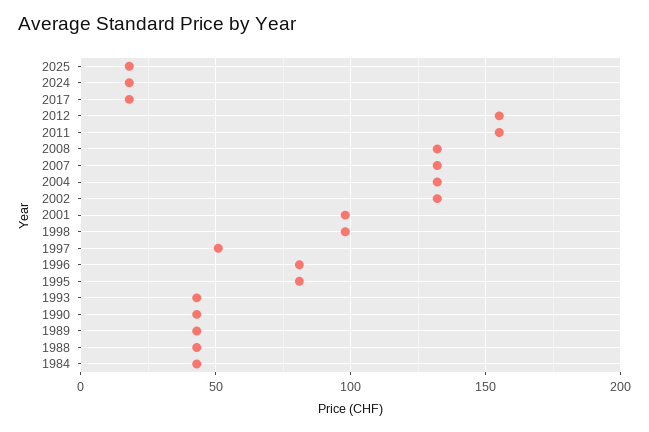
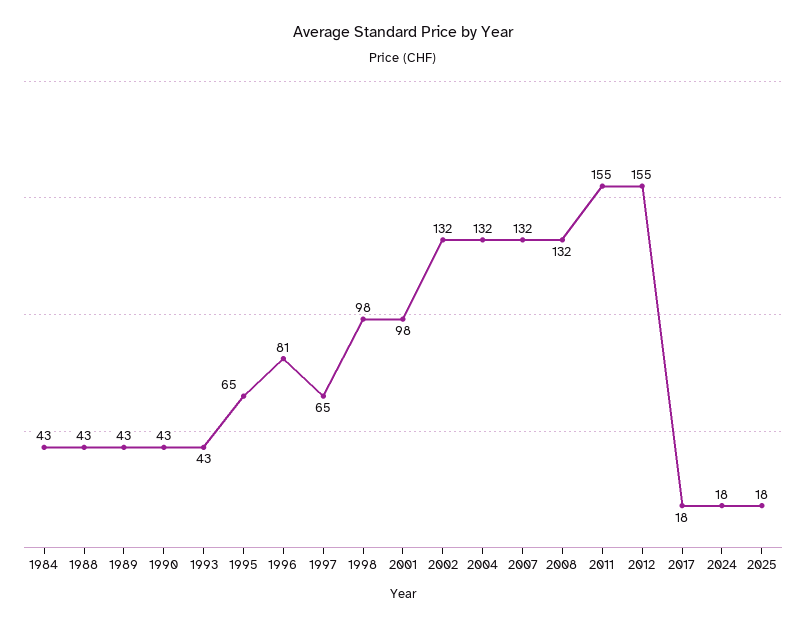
  {
    "2025": 18,
    "2024": 18,
    "2017": 18,
    "2012": 155,
    "2011": 155,
    "2008": 132,
    "2007": 132,
    "2004": 132,
    "2002": 132,
    "2001": 98,
    "1998": 98,
-   "1997": 50,
+   "1997": 65,
    "1996": 81,
-   "1995": 80,
+   "1995": 65,
    "1993": 43,
    "1990": 43,
    "1989": 43,
    "1988": 43,
    "1984": 43
  }

